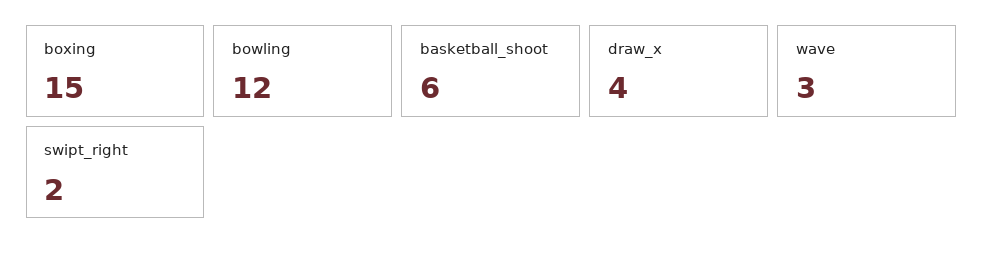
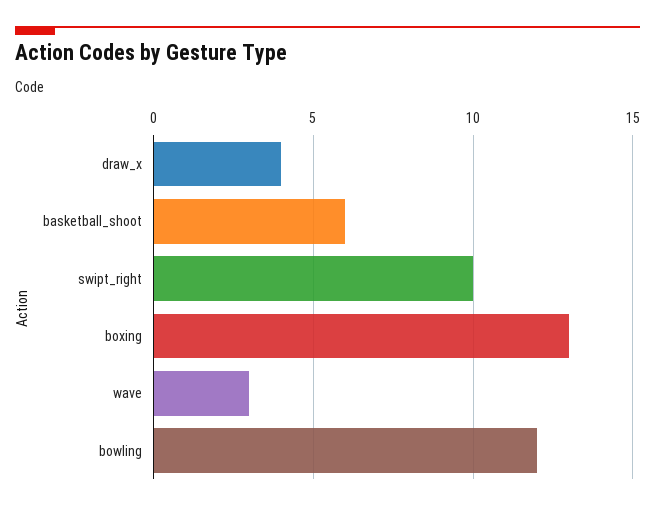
  {
-   "boxing": 15,
+   "boxing": 13,
    "bowling": 12,
    "basketball_shoot": 6,
    "draw_x": 4,
    "wave": 3,
-   "swipt_right": 2
+   "swipt_right": 10
  }

